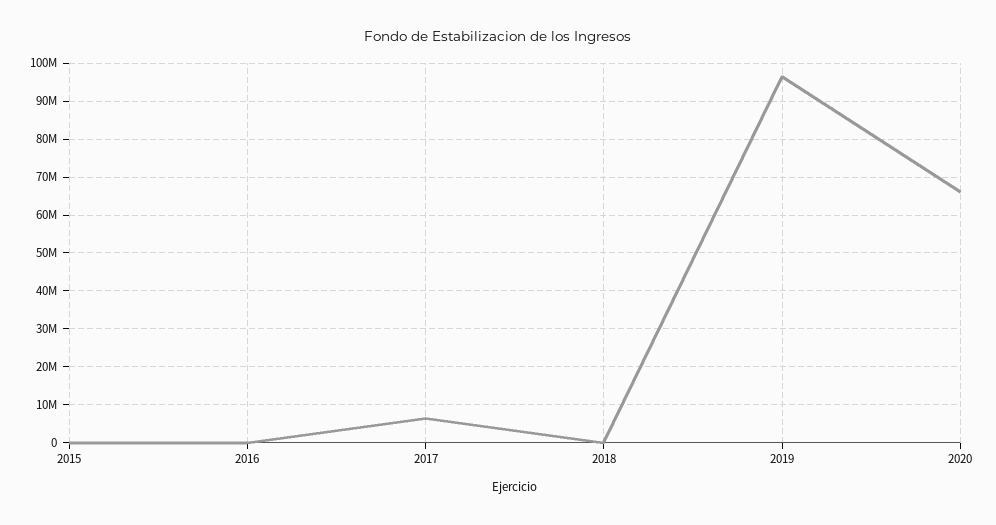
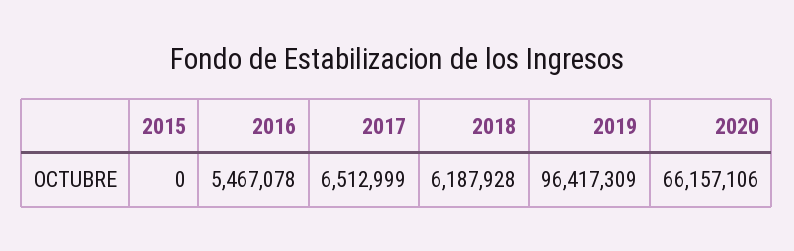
  {
    "2015": 0,
-   "2016": 0,
+   "2016": 5467078,
    "2017": 6512999,
-   "2018": 0,
+   "2018": 6187928,
    "2019": 96417309,
    "2020": 66157106
  }

